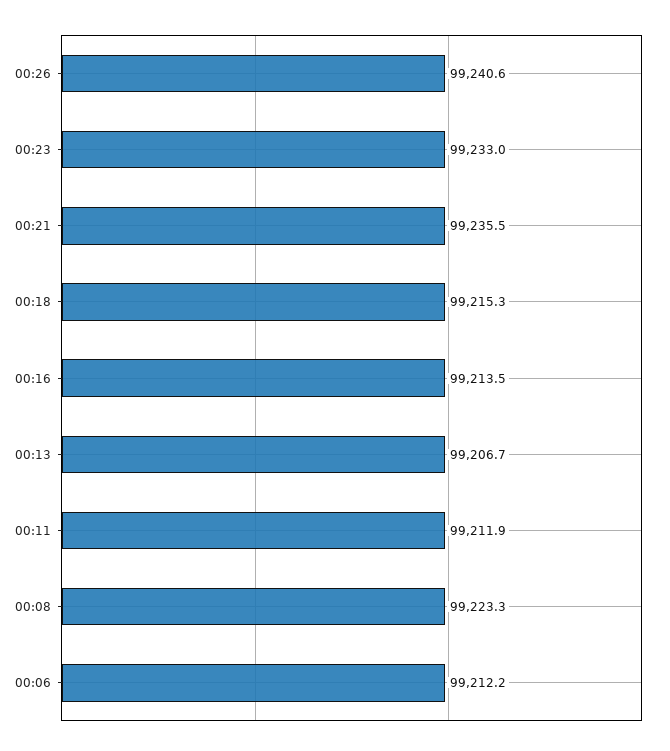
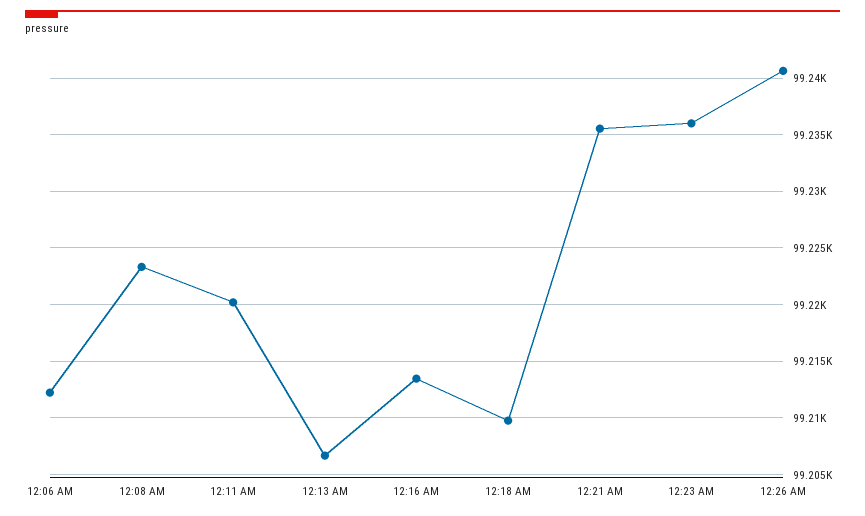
  {
    "00:26": 99240.6,
-   "00:23": 99233,
+   "00:23": 99236,
    "00:21": 99235.5,
-   "00:18": 99215.3,
+   "00:18": 99210,
    "00:16": 99213.5,
    "00:13": 99206.7,
-   "00:11": 99211.9,
+   "00:11": 99220,
    "00:08": 99223.3,
    "00:06": 99212.2
  }

